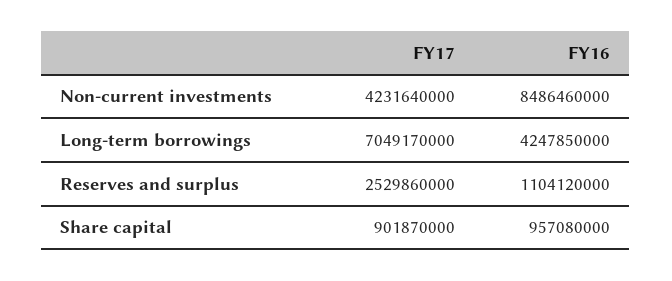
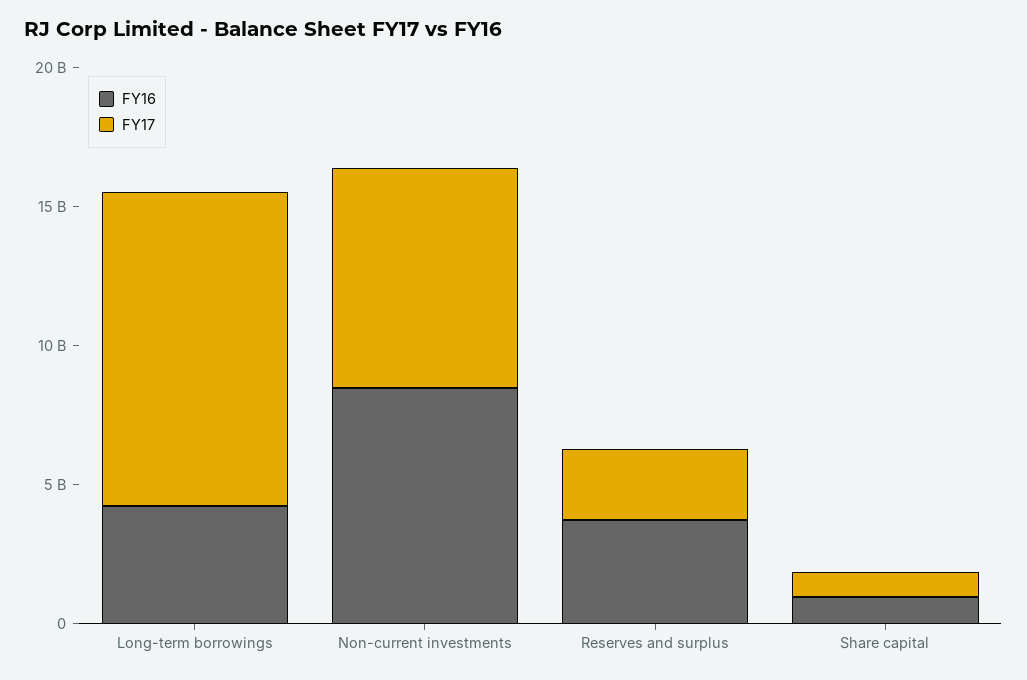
  {
    "FY17": {
-     "Non-current investments": 4231640000,
+     "Non-current investments": 8000000000,
-     "Long-term borrowings": 7049170000,
+     "Long-term borrowings": 11000000000,
      "Reserves and surplus": 2529860000,
      "Share capital": 901870000
    },
    "FY16": {
      "Non-current investments": 8486460000,
      "Long-term borrowings": 4247850000,
-     "Reserves and surplus": 1104120000,
+     "Reserves and surplus": 4000000000,
      "Share capital": 957080000
    }
  }

